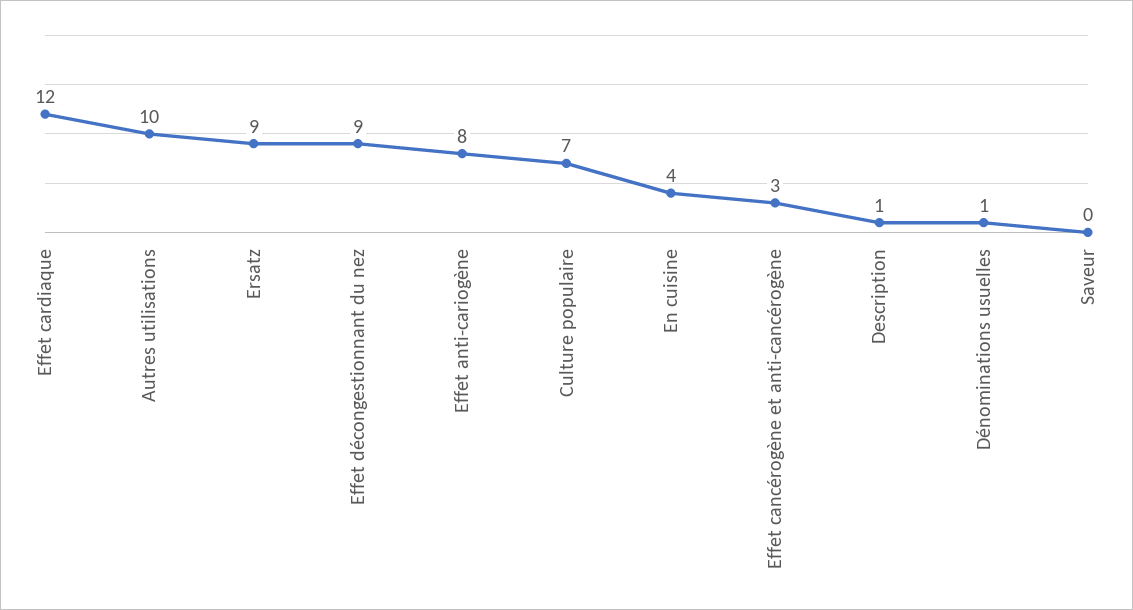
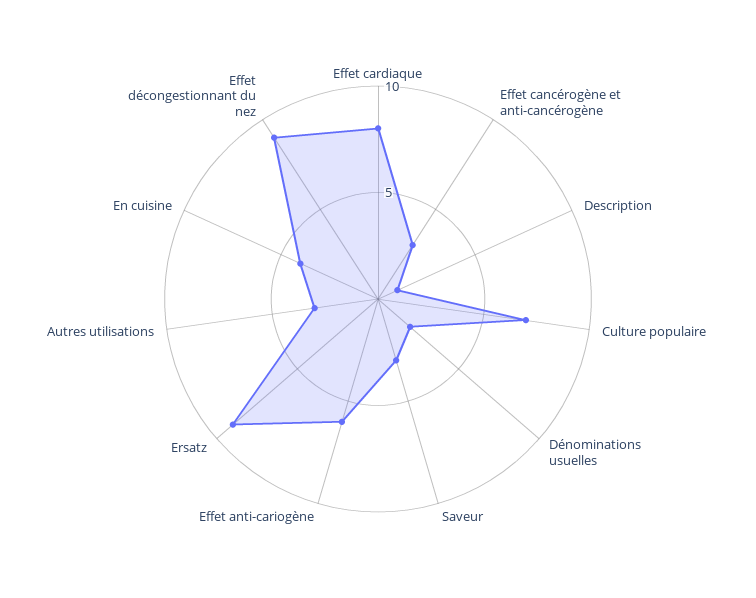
  {
-   "Effet cardiaque": 12,
+   "Effet cardiaque": 8,
-   "Autres utilisations": 10,
+   "Autres utilisations": 3,
    "Ersatz": 9,
    "Effet décongestionnant du nez": 9,
-   "Effet anti-cariogène": 8,
+   "Effet anti-cariogène": 6,
    "Culture populaire": 7,
    "En cuisine": 4,
    "Effet cancérogène et anti-cancérogène": 3,
    "Description": 1,
-   "Dénominations usuelles": 1,
+   "Dénominations usuelles": 2,
-   "Saveur": 0
+   "Saveur": 3
  }

